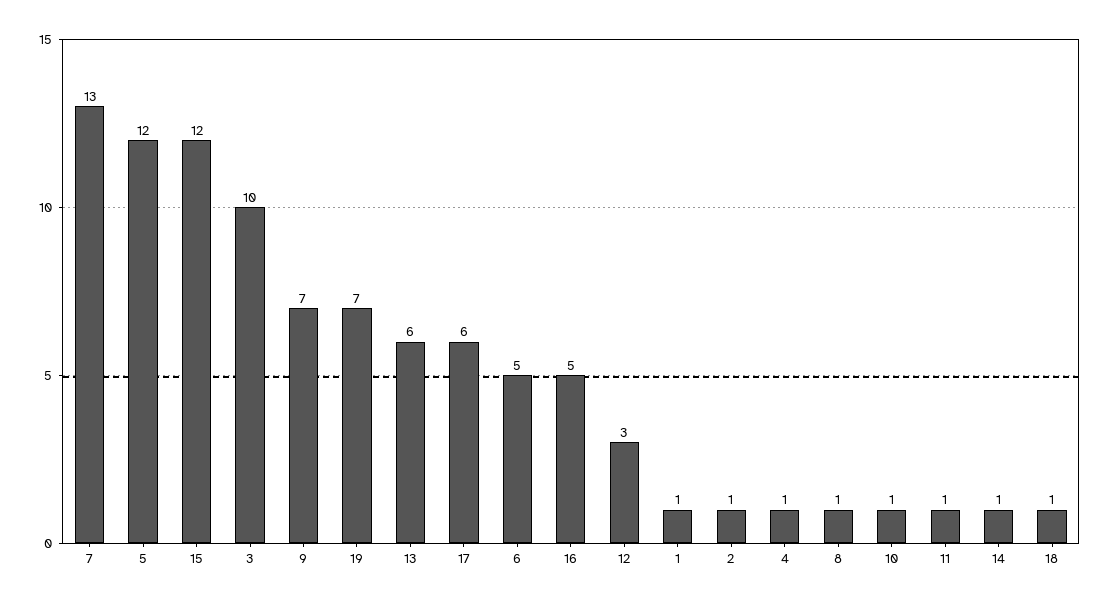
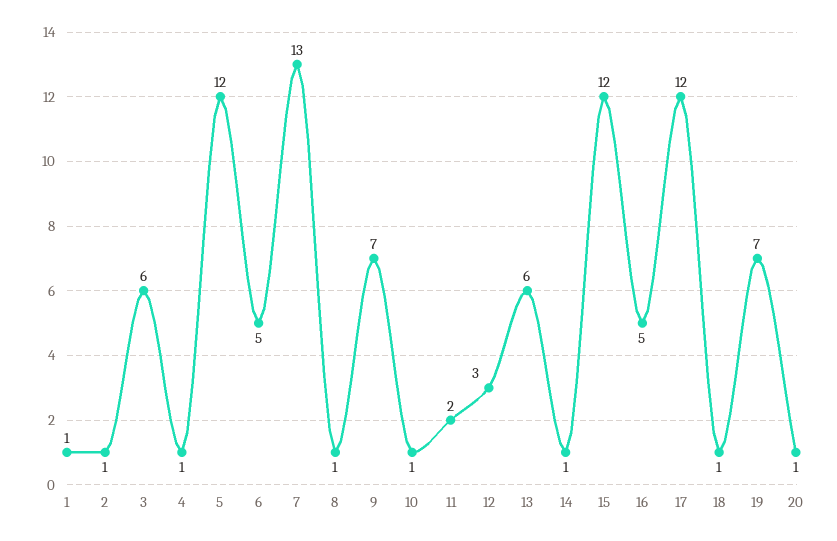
  {
    "7": 13,
    "5": 12,
    "15": 12,
-   "3": 10,
+   "3": 6,
    "9": 7,
    "19": 7,
    "13": 6,
-   "17": 6,
+   "17": 12,
    "6": 5,
    "16": 5,
    "12": 3,
    "1": 1,
    "2": 1,
    "4": 1,
    "8": 1,
    "10": 1,
-   "11": 1,
+   "11": 2,
    "14": 1,
-   "18": 1
+   "18": 1,
+   "20": 1
  }

